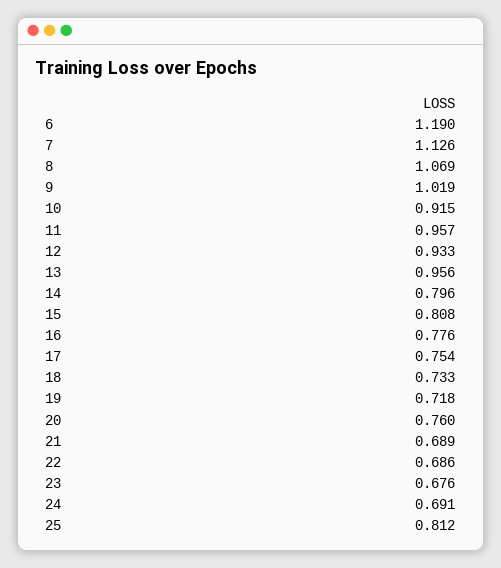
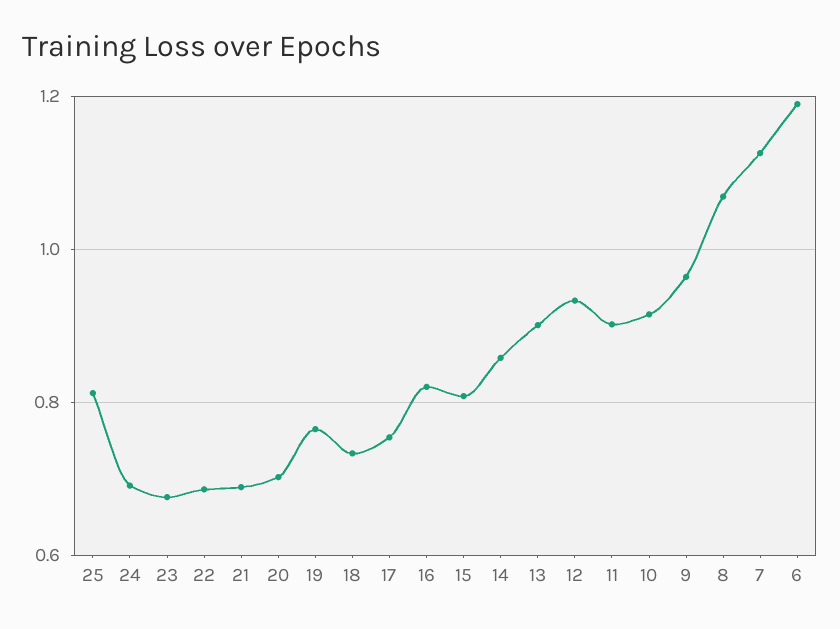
  {
    "6": 1.19,
    "7": 1.126,
    "8": 1.069,
-   "9": 1.019,
+   "9": 0.96,
    "10": 0.915,
-   "11": 0.957,
+   "11": 0.9,
    "12": 0.933,
-   "13": 0.956,
+   "13": 0.9,
-   "14": 0.796,
+   "14": 0.86,
    "15": 0.808,
-   "16": 0.776,
+   "16": 0.82,
    "17": 0.754,
    "18": 0.733,
-   "19": 0.718,
+   "19": 0.76,
-   "20": 0.76,
+   "20": 0.7,
    "21": 0.689,
    "22": 0.686,
    "23": 0.676,
    "24": 0.691,
    "25": 0.812
  }

